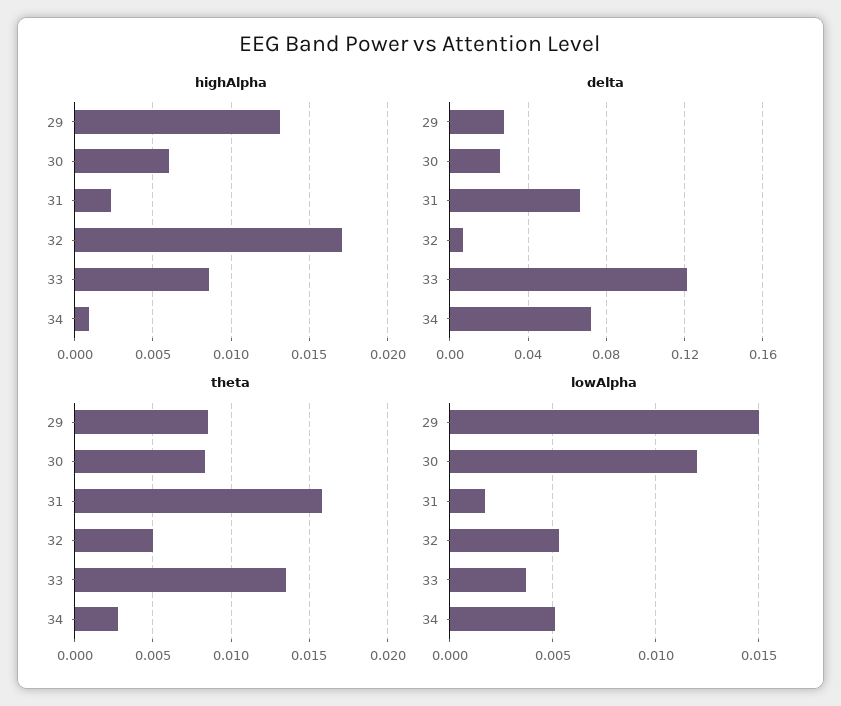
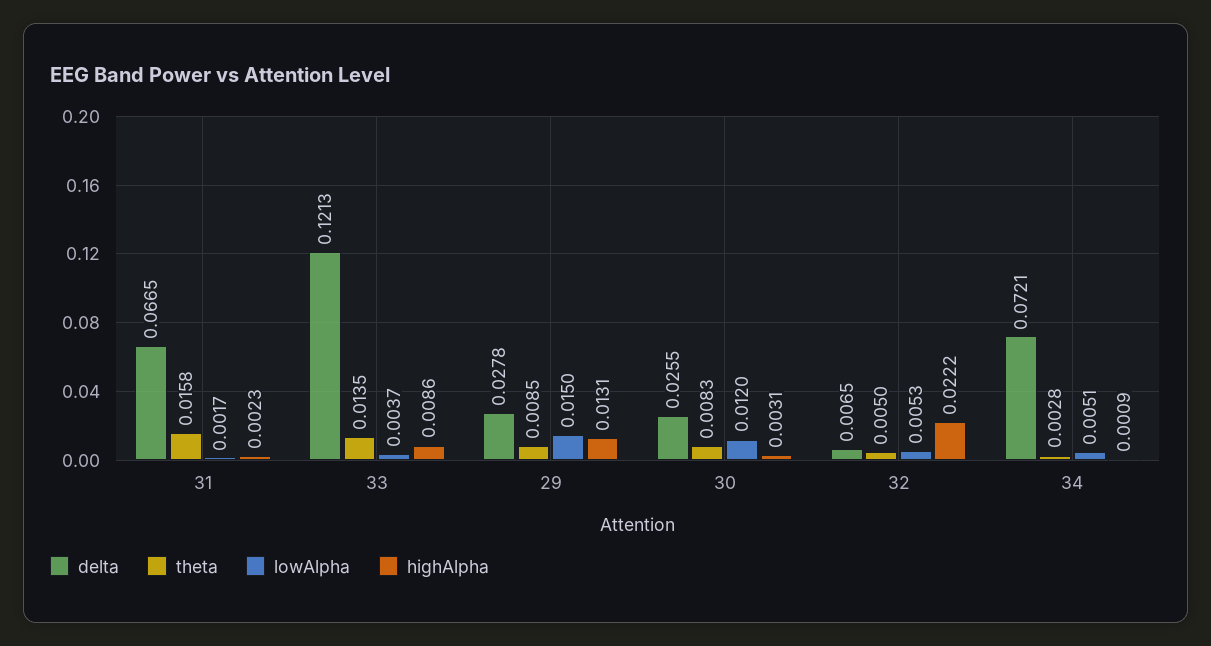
  {
    "highAlpha": {
      "29": 0.0131,
-     "30": 0.006,
+     "30": 0.0031,
      "31": 0.0023,
-     "32": 0.017,
+     "32": 0.0222,
      "33": 0.0086,
      "34": 0.0009
    },
    "delta": {
      "29": 0.0278,
      "30": 0.0255,
      "31": 0.0665,
      "32": 0.0065,
      "33": 0.1213,
      "34": 0.0721
    },
    "theta": {
      "29": 0.0085,
      "30": 0.0083,
      "31": 0.0158,
      "32": 0.005,
      "33": 0.0135,
      "34": 0.0028
    },
    "lowAlpha": {
      "29": 0.015,
      "30": 0.012,
      "31": 0.0017,
      "32": 0.0053,
      "33": 0.0037,
      "34": 0.0051
    }
  }

